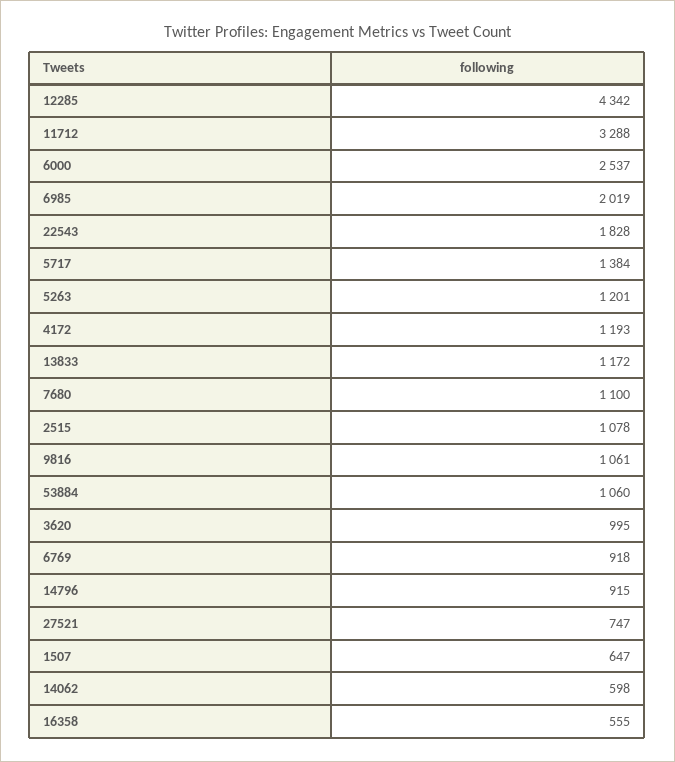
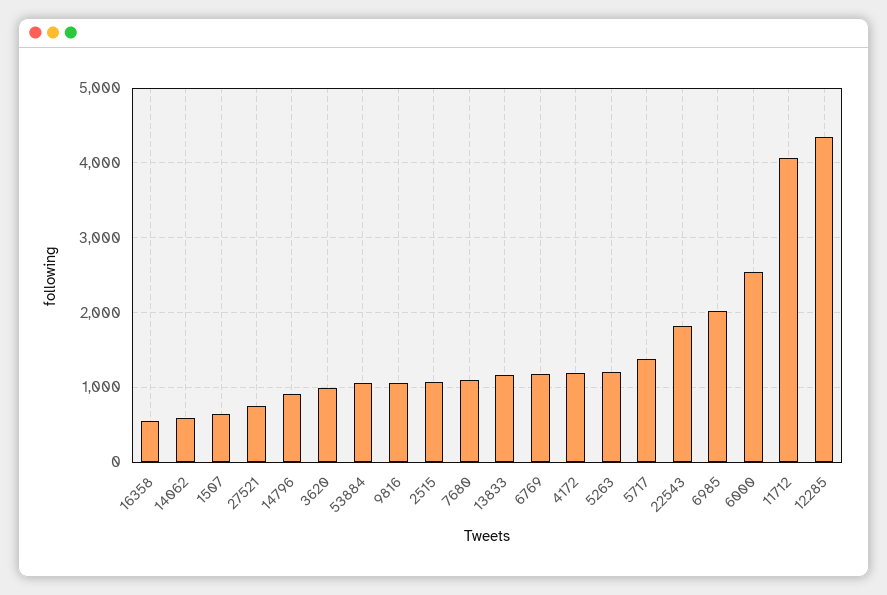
  {
    "12285": 4342,
-   "11712": 3288,
+   "11712": 4100,
    "6000": 2537,
    "6985": 2019,
    "22543": 1828,
    "5717": 1384,
    "5263": 1201,
    "4172": 1193,
    "13833": 1172,
    "7680": 1100,
    "2515": 1078,
    "9816": 1061,
    "53884": 1060,
    "3620": 995,
-   "6769": 918,
+   "6769": 1200,
    "14796": 915,
    "27521": 747,
    "1507": 647,
    "14062": 598,
    "16358": 555
  }

